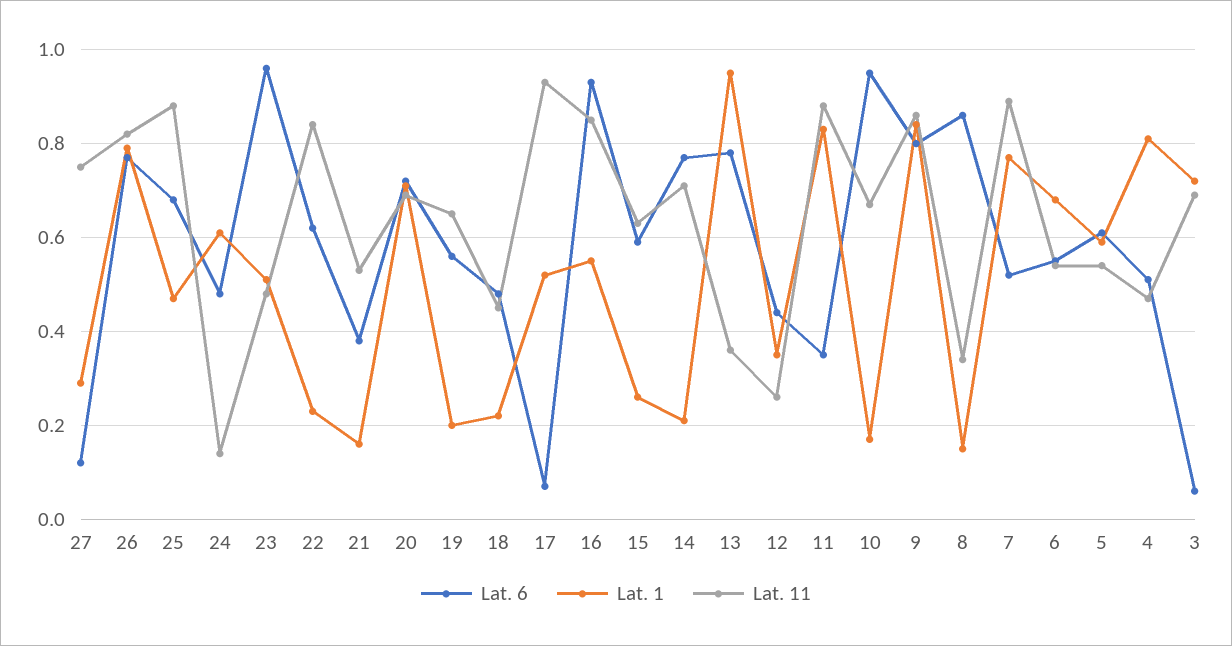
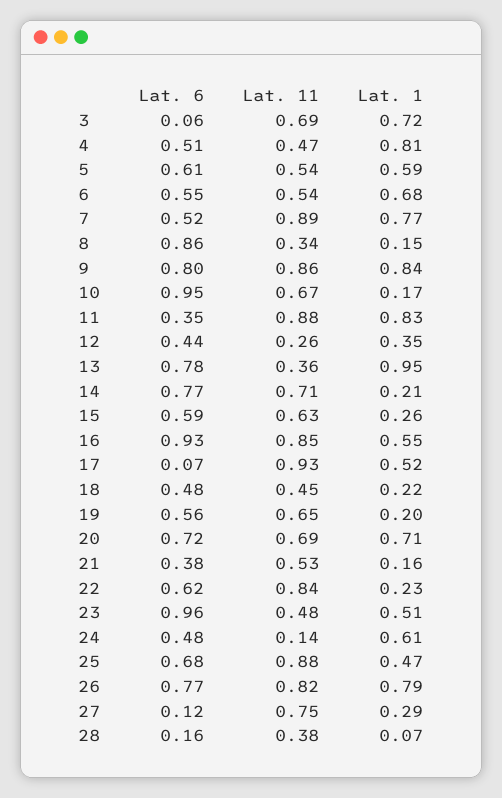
  {
    "Lat. 6": {
      "27": 0.12,
      "26": 0.77,
      "25": 0.68,
      "24": 0.48,
      "23": 0.96,
      "22": 0.62,
      "21": 0.38,
      "20": 0.72,
      "19": 0.56,
      "18": 0.48,
      "17": 0.07,
      "16": 0.93,
      "15": 0.59,
      "14": 0.77,
      "13": 0.78,
      "12": 0.44,
      "11": 0.35,
      "10": 0.95,
      "9": 0.8,
      "8": 0.86,
      "7": 0.52,
      "6": 0.55,
      "5": 0.61,
      "4": 0.51,
-     "3": 0.06
+     "3": 0.06,
+     "28": 0.16
    },
    "Lat. 1": {
      "27": 0.29,
      "26": 0.79,
      "25": 0.47,
      "24": 0.61,
      "23": 0.51,
      "22": 0.23,
      "21": 0.16,
      "20": 0.71,
      "19": 0.2,
      "18": 0.22,
      "17": 0.52,
      "16": 0.55,
      "15": 0.26,
      "14": 0.21,
      "13": 0.95,
      "12": 0.35,
      "11": 0.83,
      "10": 0.17,
      "9": 0.84,
      "8": 0.15,
      "7": 0.77,
      "6": 0.68,
      "5": 0.59,
      "4": 0.81,
-     "3": 0.72
+     "3": 0.72,
+     "28": 0.07
    },
    "Lat. 11": {
      "27": 0.75,
      "26": 0.82,
      "25": 0.88,
      "24": 0.14,
      "23": 0.48,
      "22": 0.84,
      "21": 0.53,
      "20": 0.69,
      "19": 0.65,
      "18": 0.45,
      "17": 0.93,
      "16": 0.85,
      "15": 0.63,
      "14": 0.71,
      "13": 0.36,
      "12": 0.26,
      "11": 0.88,
      "10": 0.67,
      "9": 0.86,
      "8": 0.34,
      "7": 0.89,
      "6": 0.54,
      "5": 0.54,
      "4": 0.47,
-     "3": 0.69
+     "3": 0.69,
+     "28": 0.38
    }
  }

